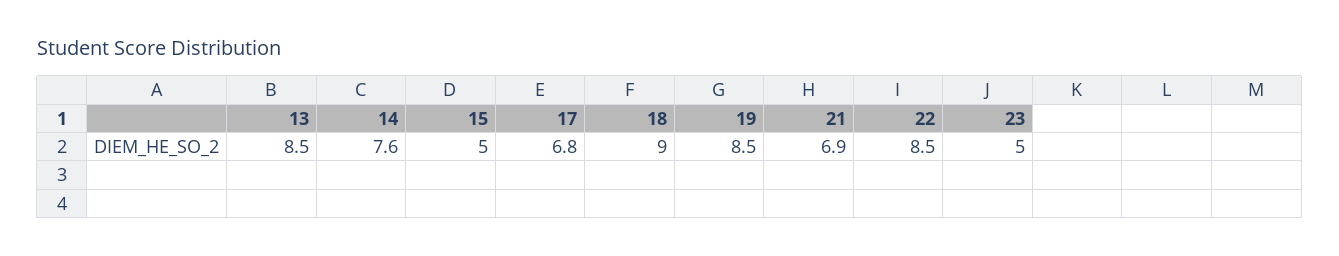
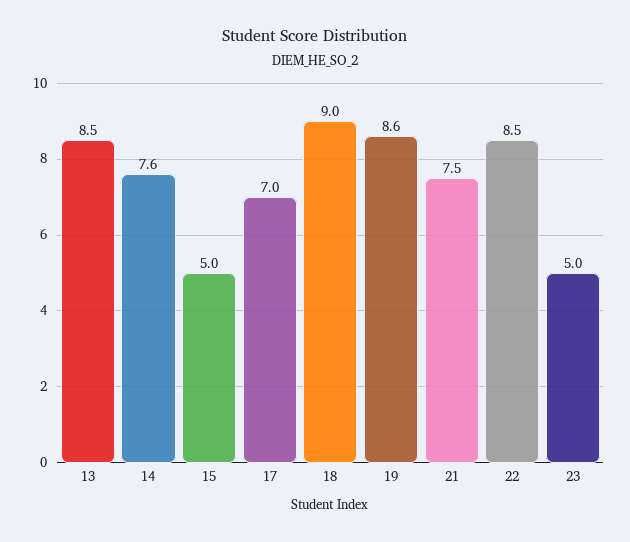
  {
    "13": 8.5,
    "14": 7.6,
    "15": 5,
-   "17": 6.8,
+   "17": 7,
    "18": 9,
-   "19": 8.5,
+   "19": 8.6,
-   "21": 6.9,
+   "21": 7.5,
    "22": 8.5,
    "23": 5
  }

